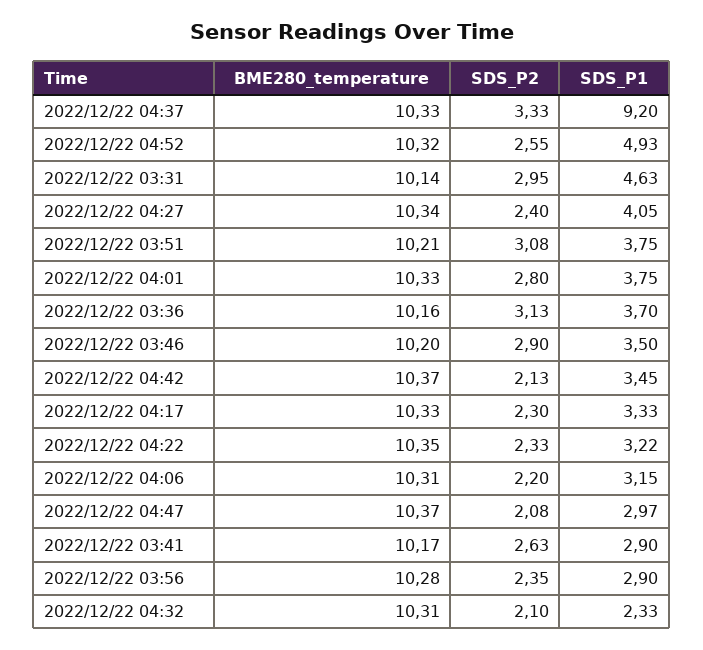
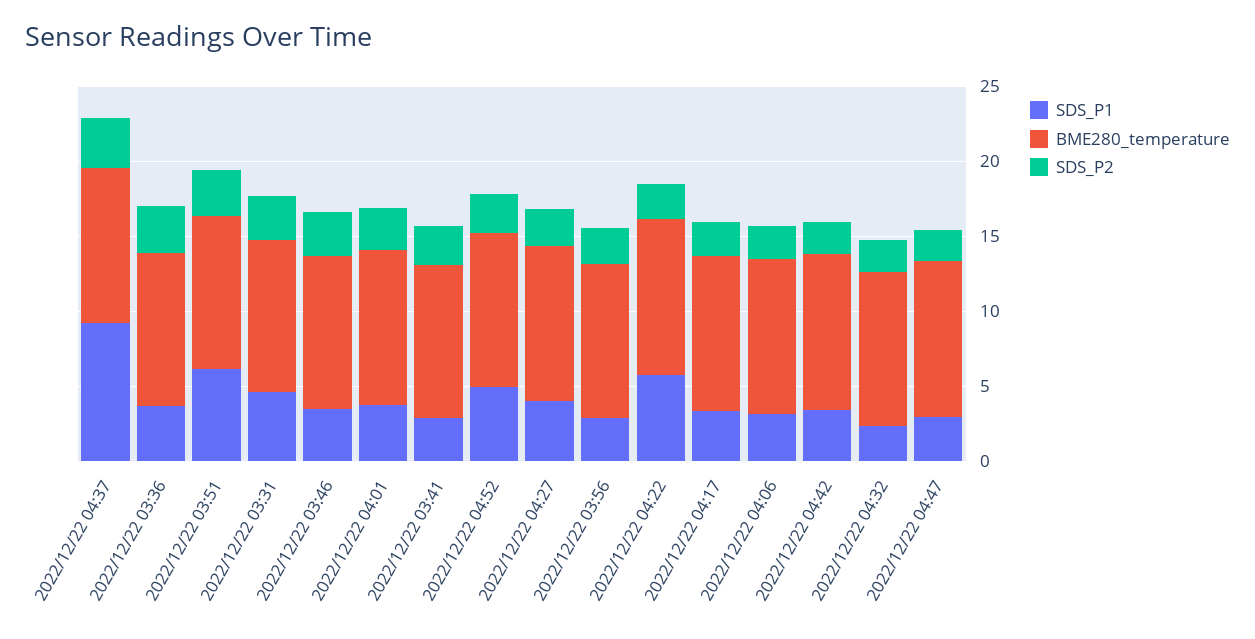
  {
    "BME280_temperature": {
      "2022/12/22 04:37": 10.33,
      "2022/12/22 04:52": 10.32,
      "2022/12/22 03:31": 10.14,
      "2022/12/22 04:27": 10.34,
      "2022/12/22 03:51": 10.21,
      "2022/12/22 04:01": 10.33,
      "2022/12/22 03:36": 10.16,
      "2022/12/22 03:46": 10.2,
      "2022/12/22 04:42": 10.37,
      "2022/12/22 04:17": 10.33,
      "2022/12/22 04:22": 10.35,
      "2022/12/22 04:06": 10.31,
      "2022/12/22 04:47": 10.37,
      "2022/12/22 03:41": 10.17,
      "2022/12/22 03:56": 10.28,
      "2022/12/22 04:32": 10.31
    },
    "SDS_P2": {
      "2022/12/22 04:37": 3.33,
      "2022/12/22 04:52": 2.55,
      "2022/12/22 03:31": 2.95,
      "2022/12/22 04:27": 2.4,
      "2022/12/22 03:51": 3.08,
      "2022/12/22 04:01": 2.8,
      "2022/12/22 03:36": 3.13,
      "2022/12/22 03:46": 2.9,
      "2022/12/22 04:42": 2.13,
      "2022/12/22 04:17": 2.3,
      "2022/12/22 04:22": 2.33,
      "2022/12/22 04:06": 2.2,
      "2022/12/22 04:47": 2.08,
      "2022/12/22 03:41": 2.63,
      "2022/12/22 03:56": 2.35,
      "2022/12/22 04:32": 2.1
    },
    "SDS_P1": {
      "2022/12/22 04:37": 9.2,
      "2022/12/22 04:52": 4.93,
      "2022/12/22 03:31": 4.63,
      "2022/12/22 04:27": 4.05,
-     "2022/12/22 03:51": 3.75,
+     "2022/12/22 03:51": 6,
      "2022/12/22 04:01": 3.75,
      "2022/12/22 03:36": 3.7,
      "2022/12/22 03:46": 3.5,
      "2022/12/22 04:42": 3.45,
      "2022/12/22 04:17": 3.33,
-     "2022/12/22 04:22": 3.22,
+     "2022/12/22 04:22": 6,
      "2022/12/22 04:06": 3.15,
      "2022/12/22 04:47": 2.97,
      "2022/12/22 03:41": 2.9,
      "2022/12/22 03:56": 2.9,
      "2022/12/22 04:32": 2.33
    }
  }

